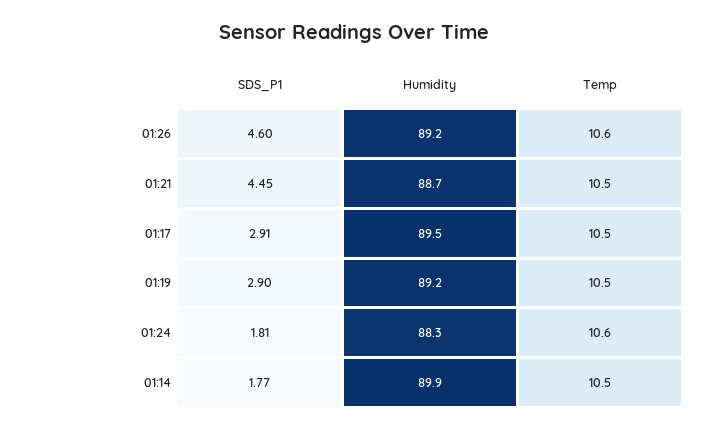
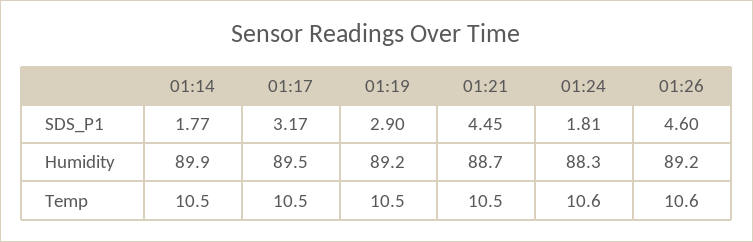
  {
    "SDS_P1": {
      "01:26": 4.6,
      "01:21": 4.45,
-     "01:17": 2.91,
+     "01:17": 3.17,
      "01:19": 2.9,
      "01:24": 1.81,
      "01:14": 1.77
    },
    "Humidity": {
      "01:26": 89.2,
      "01:21": 88.7,
      "01:17": 89.5,
      "01:19": 89.2,
      "01:24": 88.3,
      "01:14": 89.9
    },
    "Temp": {
      "01:26": 10.6,
      "01:21": 10.5,
      "01:17": 10.5,
      "01:19": 10.5,
      "01:24": 10.6,
      "01:14": 10.5
    }
  }

